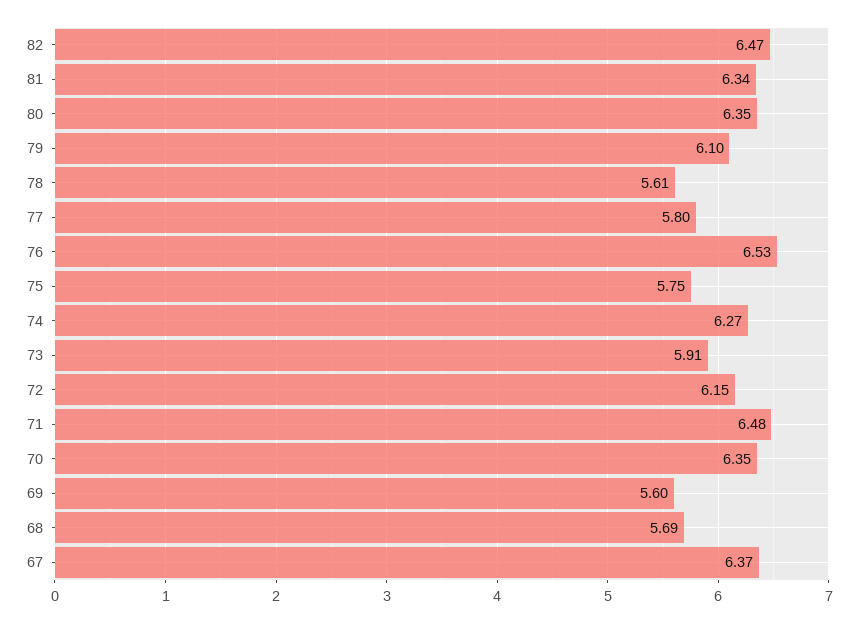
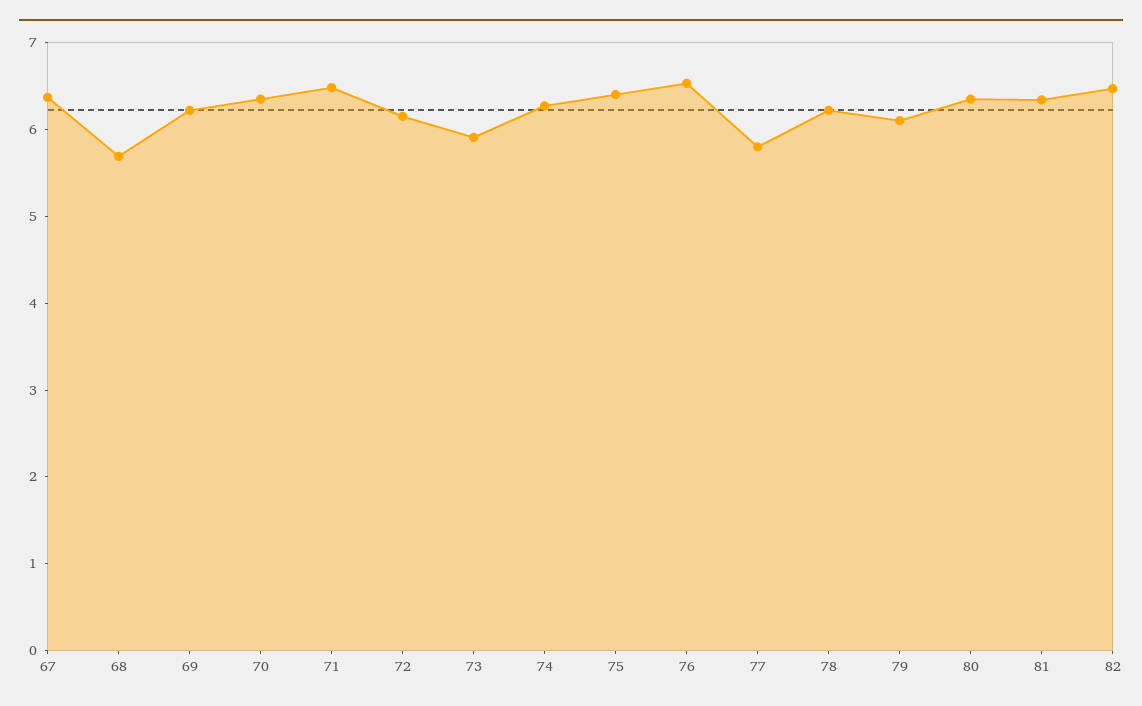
  {
    "82": 6.47,
    "81": 6.34,
    "80": 6.35,
    "79": 6.1,
-   "78": 5.61,
+   "78": 6.2,
    "77": 5.8,
    "76": 6.53,
-   "75": 5.75,
+   "75": 6.4,
    "74": 6.27,
    "73": 5.91,
    "72": 6.15,
    "71": 6.48,
    "70": 6.35,
-   "69": 5.6,
+   "69": 6.2,
    "68": 5.69,
    "67": 6.37
  }

